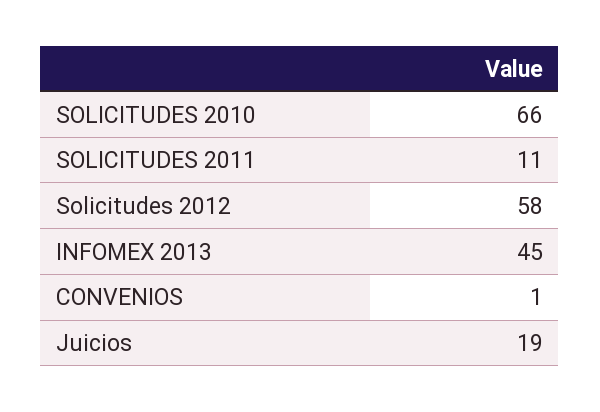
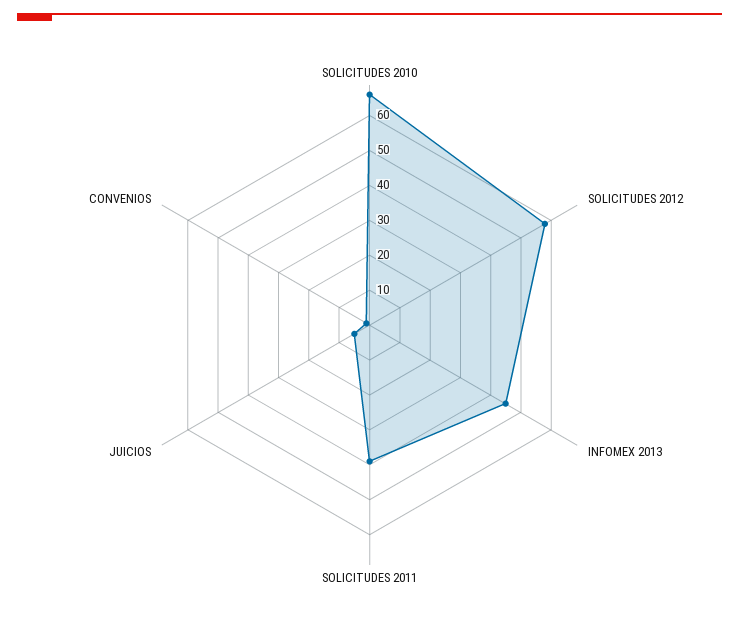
  {
    "SOLICITUDES 2010": 66,
-   "SOLICITUDES 2011": 11,
+   "SOLICITUDES 2011": 40,
    "Solicitudes 2012": 58,
    "INFOMEX 2013": 45,
    "CONVENIOS": 1,
-   "Juicios": 19
+   "Juicios": 5
  }

